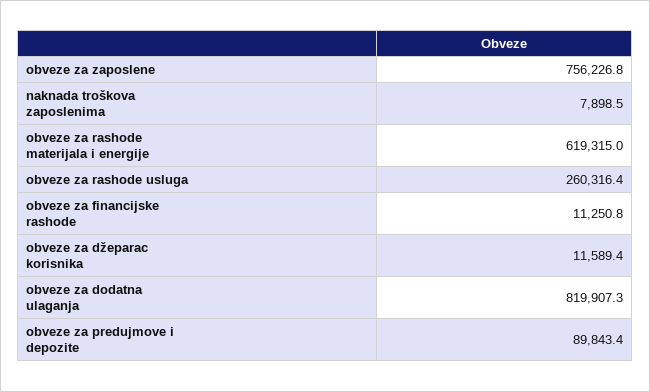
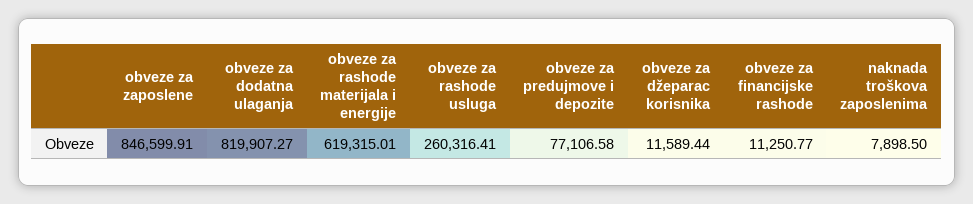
  {
-   "obveze za zaposlene": 756226.8,
+   "obveze za zaposlene": 846599.91,
    "naknada troškova zaposlenima": 7898.5,
    "obveze za rashode materijala i energije": 619315.01,
    "obveze za rashode usluga": 260316.41,
    "obveze za financijske rashode": 11250.77,
    "obveze za džeparac korisnika": 11589.44,
    "obveze za dodatna ulaganja": 819907.27,
-   "obveze za predujmove i depozite": 89843.4
+   "obveze za predujmove i depozite": 77106.58
  }

